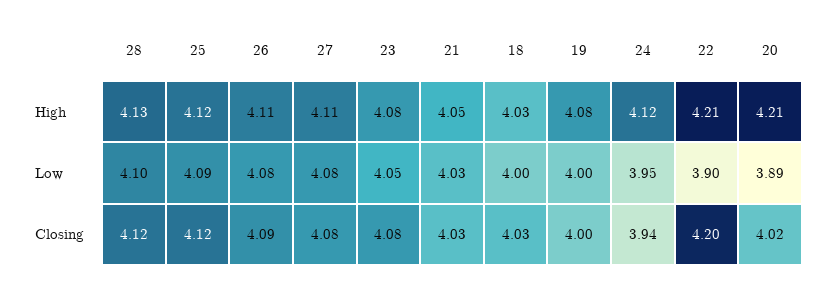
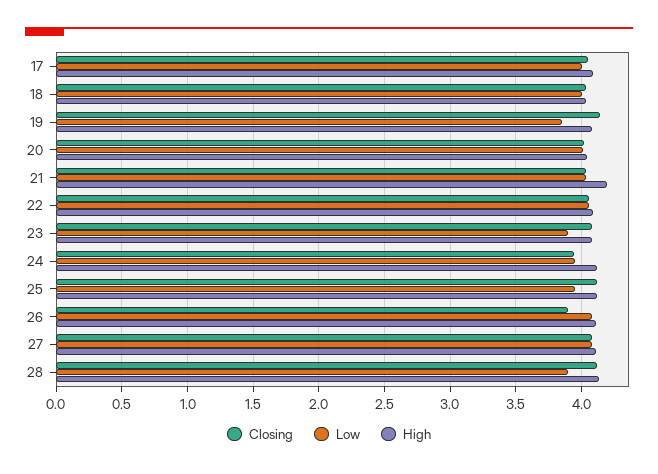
  {
    "High": {
      "28": 4.13,
      "25": 4.12,
      "26": 4.11,
      "27": 4.11,
      "23": 4.08,
-     "21": 4.05,
+     "21": 4.2,
      "18": 4.03,
      "19": 4.08,
      "24": 4.12,
-     "22": 4.21,
+     "22": 4.1,
-     "20": 4.21
+     "20": 4.05,
+     "17": 4.1
    },
    "Low": {
-     "28": 4.1,
+     "28": 3.9,
-     "25": 4.09,
+     "25": 3.95,
      "26": 4.08,
      "27": 4.08,
-     "23": 4.05,
+     "23": 3.9,
      "21": 4.03,
      "18": 4,
-     "19": 4,
+     "19": 3.85,
      "24": 3.95,
-     "22": 3.9,
+     "22": 4.05,
-     "20": 3.89
+     "20": 4,
+     "17": 4
    },
    "Closing": {
      "28": 4.12,
      "25": 4.12,
-     "26": 4.09,
+     "26": 3.9,
      "27": 4.08,
      "23": 4.08,
      "21": 4.03,
      "18": 4.03,
-     "19": 4,
+     "19": 4.15,
      "24": 3.94,
-     "22": 4.2,
+     "22": 4.05,
-     "20": 4.02
+     "20": 4.02,
+     "17": 4.05
    }
  }

